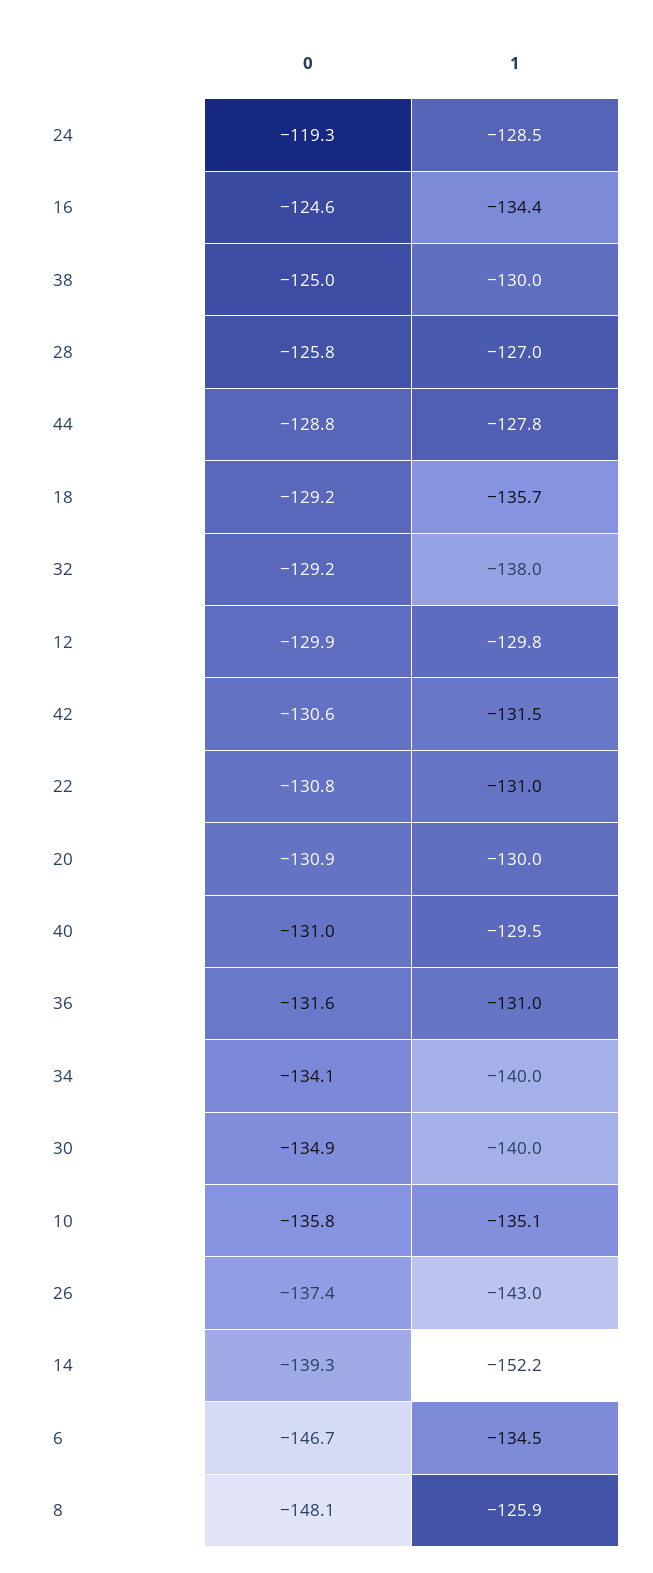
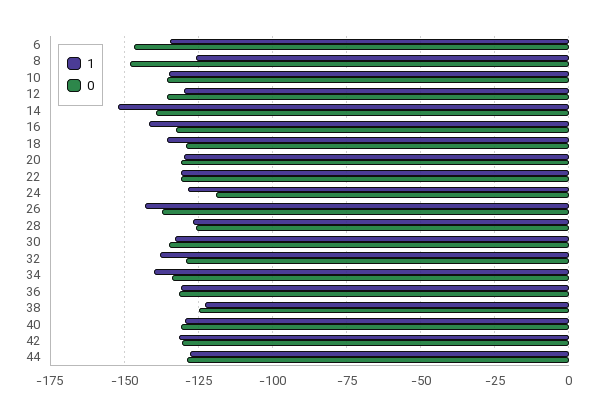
  {
    "0": {
      "24": -119.3,
-     "16": -124.6,
+     "16": -132.5,
      "38": -125,
      "28": -125.8,
      "44": -128.8,
      "18": -129.2,
      "32": -129.2,
-     "12": -129.9,
+     "12": -135,
      "42": -130.6,
      "22": -130.8,
      "20": -130.9,
      "40": -131,
      "36": -131.6,
      "34": -134.1,
      "30": -134.9,
      "10": -135.8,
      "26": -137.4,
      "14": -139.3,
      "6": -146.7,
      "8": -148.1
    },
    "1": {
      "24": -128.5,
-     "16": -134.4,
+     "16": -142.5,
-     "38": -130,
+     "38": -122.5,
      "28": -127,
      "44": -127.8,
      "18": -135.7,
      "32": -138,
      "12": -129.8,
      "42": -131.5,
      "22": -131,
      "20": -130,
      "40": -129.5,
      "36": -131,
      "34": -140,
-     "30": -140,
+     "30": -132.5,
      "10": -135.1,
      "26": -143,
      "14": -152.2,
      "6": -134.5,
      "8": -125.9
    }
  }

